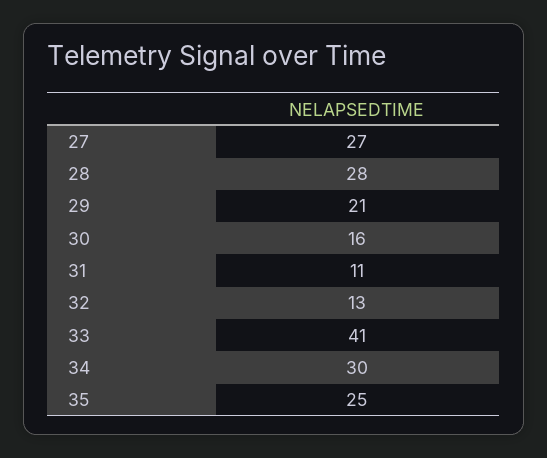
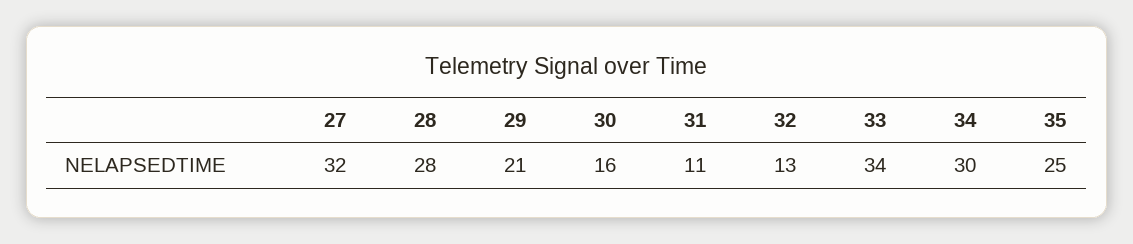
  {
-   "27": 27,
+   "27": 32,
    "28": 28,
    "29": 21,
    "30": 16,
    "31": 11,
    "32": 13,
-   "33": 41,
+   "33": 34,
    "34": 30,
    "35": 25
  }

